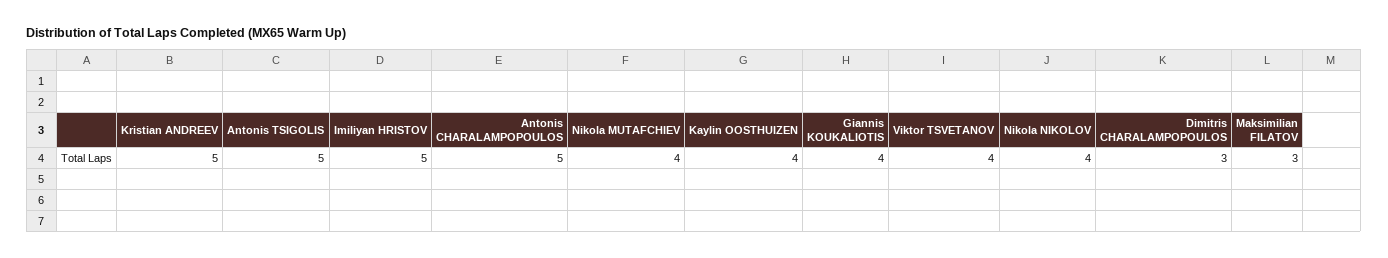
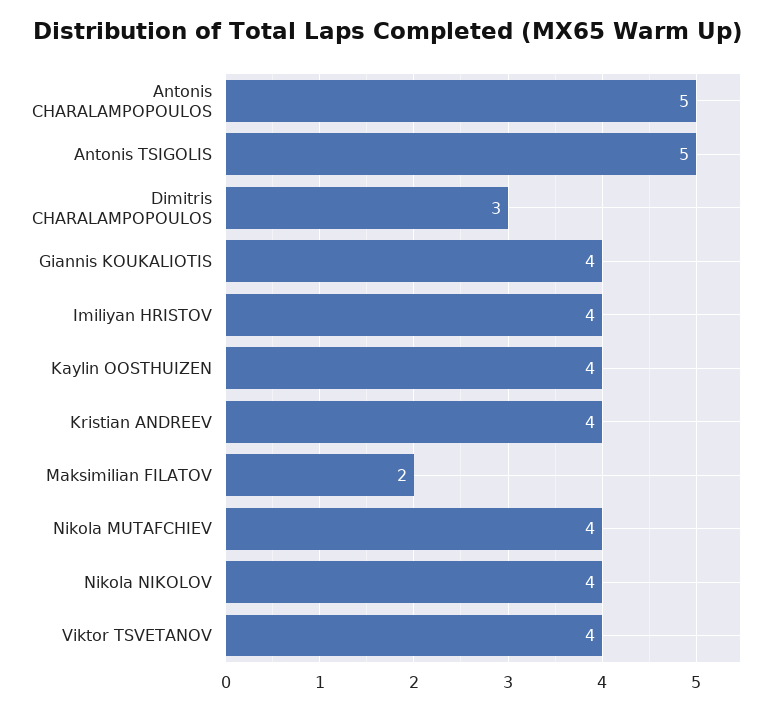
  {
-   "Kristian ANDREEV": 5,
+   "Kristian ANDREEV": 4,
    "Antonis TSIGOLIS": 5,
-   "Imiliyan HRISTOV": 5,
+   "Imiliyan HRISTOV": 4,
    "Antonis CHARALAMPOPOULOS": 5,
    "Nikola MUTAFCHIEV": 4,
    "Kaylin OOSTHUIZEN": 4,
    "Giannis KOUKALIOTIS": 4,
    "Viktor TSVETANOV": 4,
    "Nikola NIKOLOV": 4,
    "Dimitris CHARALAMPOPOULOS": 3,
-   "Maksimilian FILATOV": 3
+   "Maksimilian FILATOV": 2
  }

